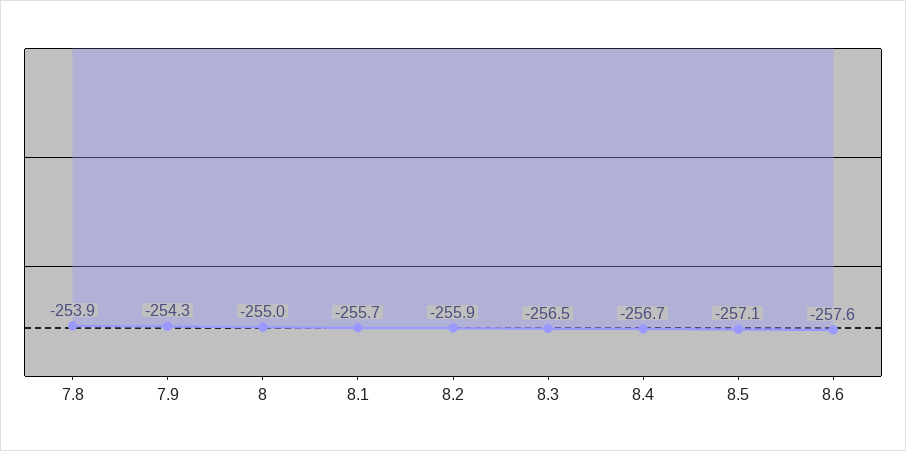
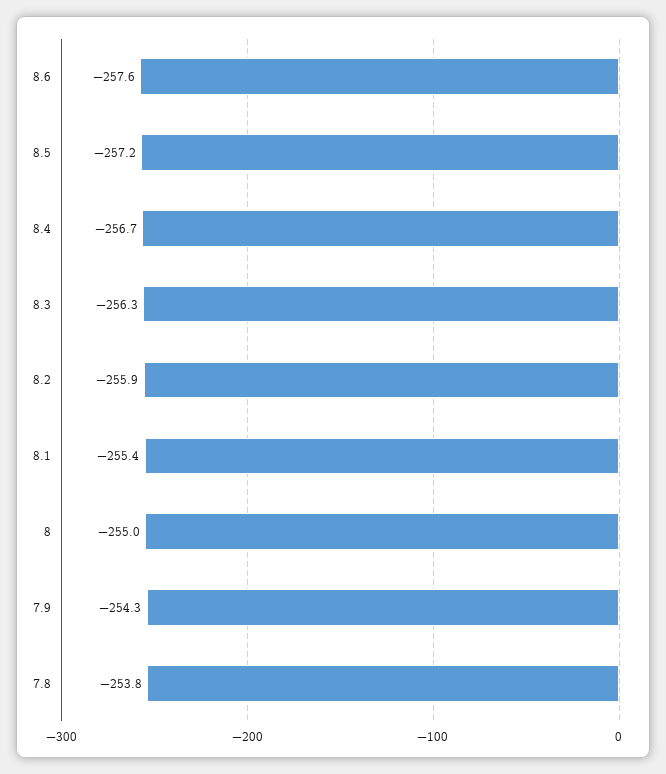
  {
-   "7.8": -253.9,
+   "7.8": -253.8,
    "7.9": -254.3,
    "8": -255,
-   "8.1": -255.7,
+   "8.1": -255.4,
    "8.2": -255.9,
-   "8.3": -256.5,
+   "8.3": -256.3,
    "8.4": -256.7,
-   "8.5": -257.1,
+   "8.5": -257.2,
    "8.6": -257.6
  }

